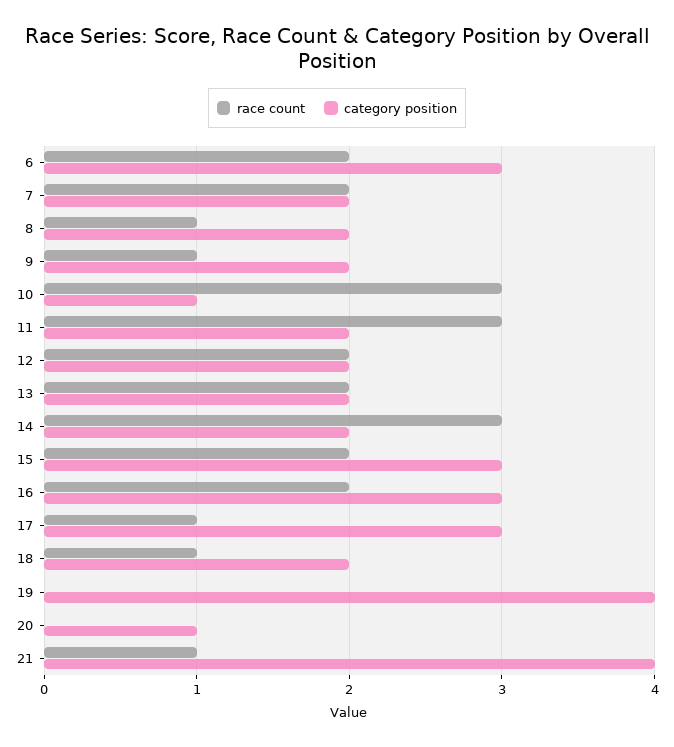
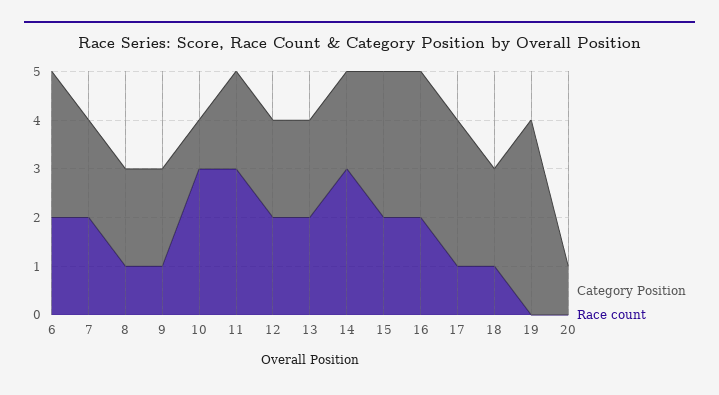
  {
    "race count": {
      "6": 2,
      "7": 2,
      "8": 1,
      "9": 1,
      "10": 3,
      "11": 3,
      "12": 2,
      "13": 2,
      "14": 3,
      "15": 2,
      "16": 2,
      "17": 1,
      "18": 1,
      "19": 0,
-     "20": 0,
+     "20": 0
-     "21": 1
    },
    "category position": {
      "6": 3,
      "7": 2,
      "8": 2,
      "9": 2,
      "10": 1,
      "11": 2,
      "12": 2,
      "13": 2,
      "14": 2,
      "15": 3,
      "16": 3,
      "17": 3,
      "18": 2,
      "19": 4,
-     "20": 1,
+     "20": 1
-     "21": 4
    }
  }

